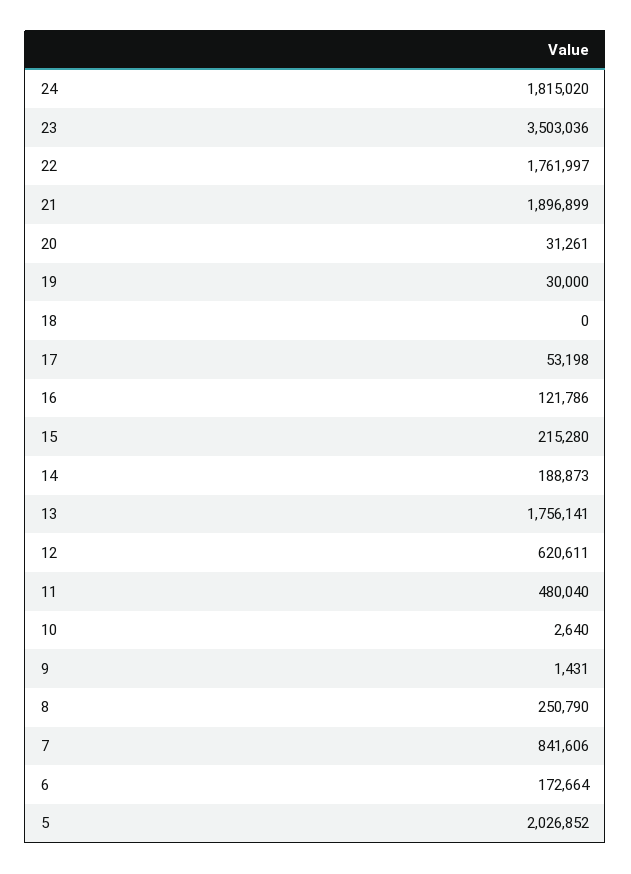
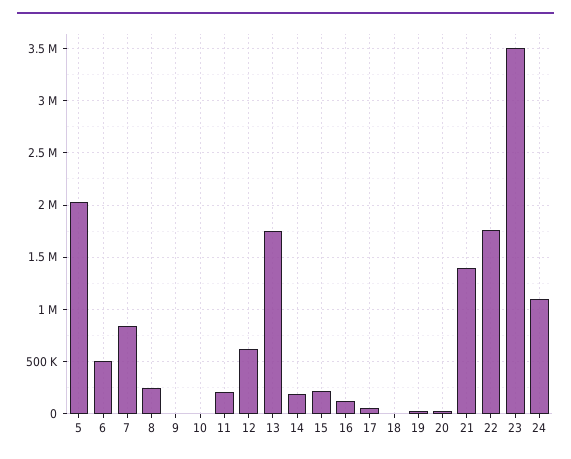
  {
-   "24": 1815020,
+   "24": 1100000,
    "23": 3503036,
    "22": 1761997,
-   "21": 1896899,
+   "21": 1400000,
    "20": 31261,
    "19": 30000,
    "18": 0,
    "17": 53198,
    "16": 121786,
    "15": 215280,
    "14": 188873,
    "13": 1756141,
    "12": 620611,
-   "11": 480040,
+   "11": 200000,
    "10": 2640,
    "9": 1431,
    "8": 250790,
    "7": 841606,
-   "6": 172664,
+   "6": 500000,
    "5": 2026852
  }

